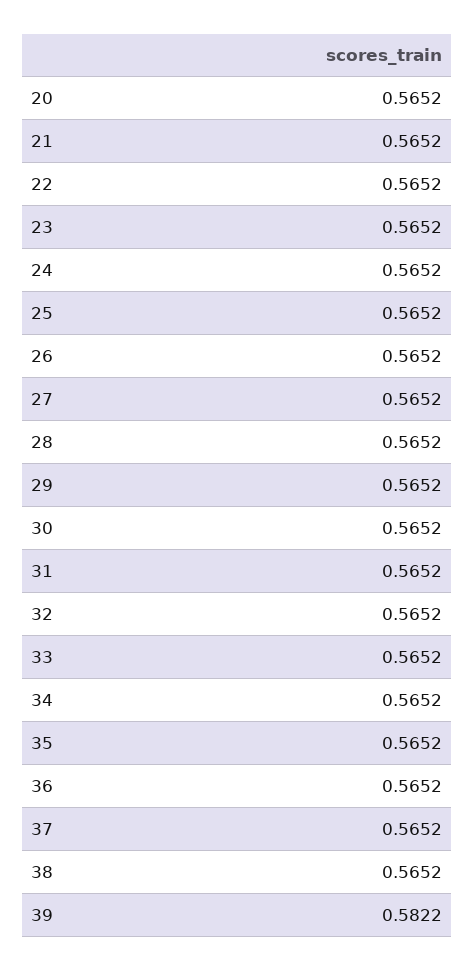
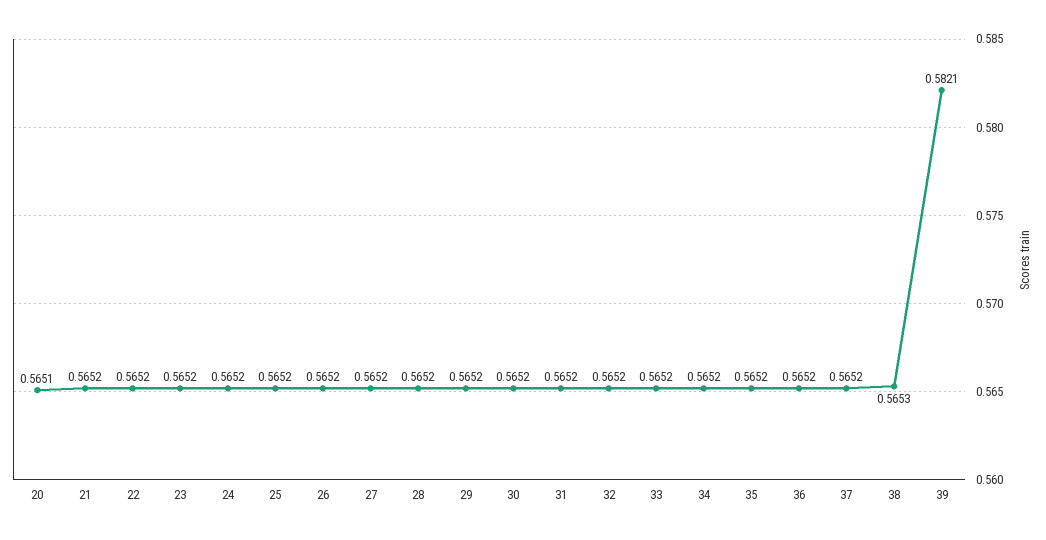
  {
-   "20": 0.5652,
+   "20": 0.5651,
    "21": 0.5652,
    "22": 0.5652,
    "23": 0.5652,
    "24": 0.5652,
    "25": 0.5652,
    "26": 0.5652,
    "27": 0.5652,
    "28": 0.5652,
    "29": 0.5652,
    "30": 0.5652,
    "31": 0.5652,
    "32": 0.5652,
    "33": 0.5652,
    "34": 0.5652,
    "35": 0.5652,
    "36": 0.5652,
    "37": 0.5652,
-   "38": 0.5652,
+   "38": 0.5653,
-   "39": 0.5822
+   "39": 0.5821
  }

